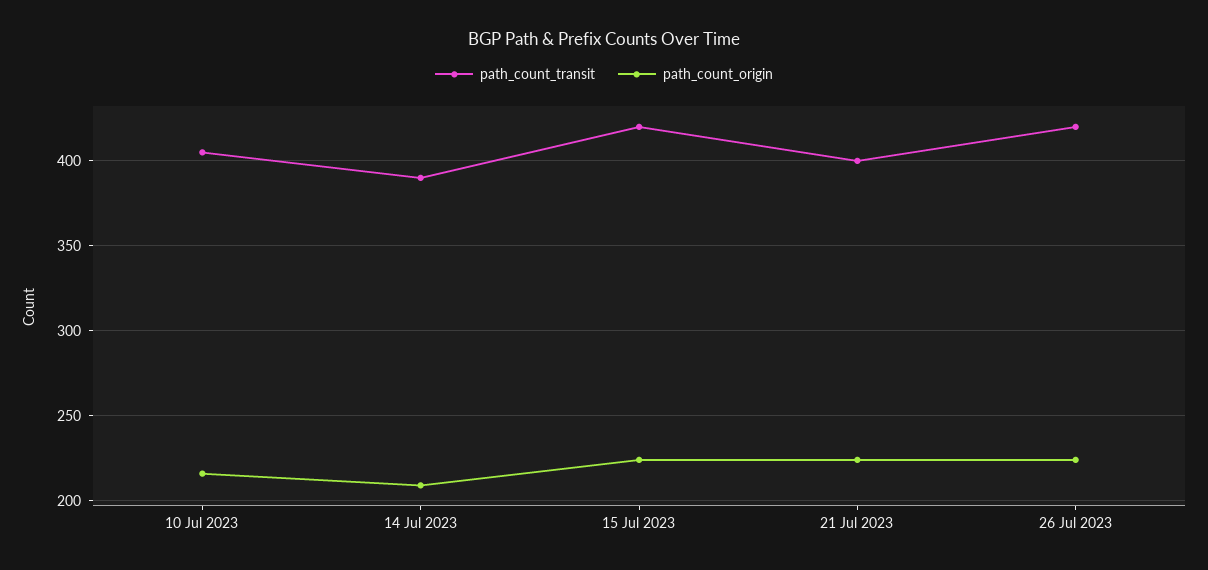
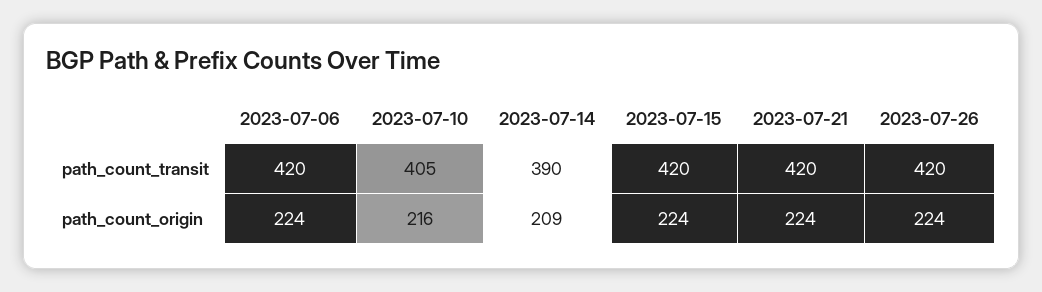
  {
    "path_count_transit": {
      "10 Jul 2023": 405,
      "14 Jul 2023": 390,
      "15 Jul 2023": 420,
-     "21 Jul 2023": 400,
+     "21 Jul 2023": 420,
-     "26 Jul 2023": 420
+     "26 Jul 2023": 420,
+     "2023-07-06": 420
    },
    "path_count_origin": {
      "10 Jul 2023": 216,
      "14 Jul 2023": 209,
      "15 Jul 2023": 224,
      "21 Jul 2023": 224,
-     "26 Jul 2023": 224
+     "26 Jul 2023": 224,
+     "2023-07-06": 224
    }
  }

